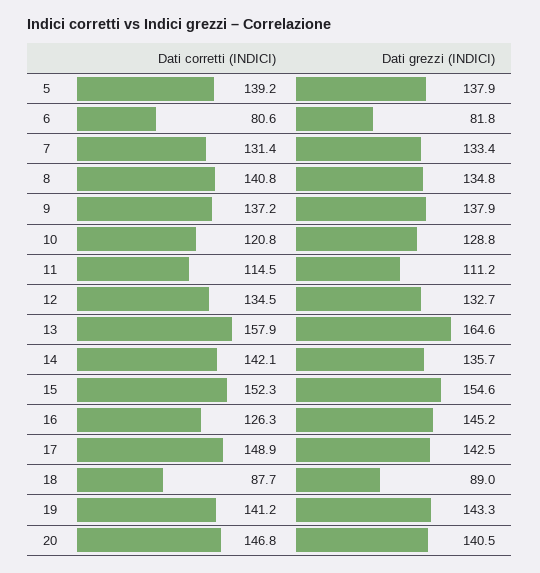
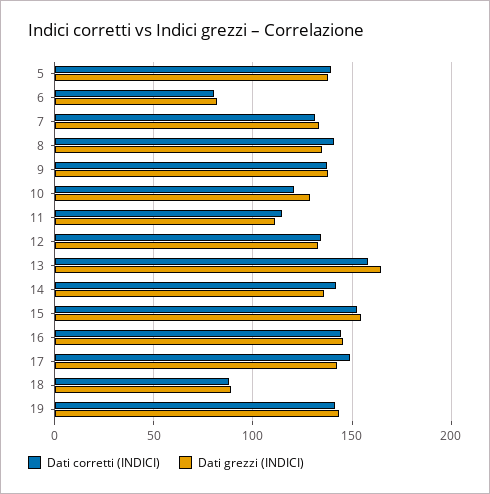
  {
    "Dati corretti (INDICI)": {
      "5": 139.2,
      "6": 80.6,
      "7": 131.4,
      "8": 140.8,
      "9": 137.2,
      "10": 120.8,
      "11": 114.5,
      "12": 134.5,
      "13": 157.9,
      "14": 142.1,
      "15": 152.3,
-     "16": 126.3,
+     "16": 145,
      "17": 148.9,
      "18": 87.7,
-     "19": 141.2,
+     "19": 141.2
-     "20": 146.8
    },
    "Dati grezzi (INDICI)": {
      "5": 137.9,
      "6": 81.8,
      "7": 133.4,
      "8": 134.8,
      "9": 137.9,
      "10": 128.8,
      "11": 111.2,
      "12": 132.7,
      "13": 164.6,
      "14": 135.7,
      "15": 154.6,
      "16": 145.2,
      "17": 142.5,
      "18": 89,
-     "19": 143.3,
+     "19": 143.3
-     "20": 140.5
    }
  }

